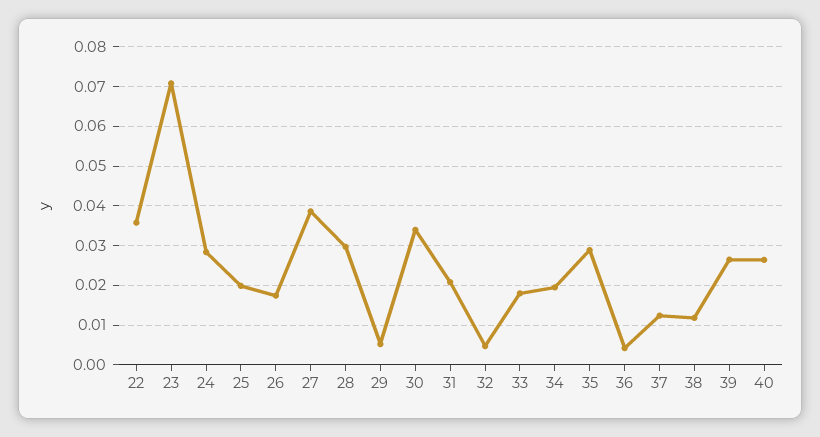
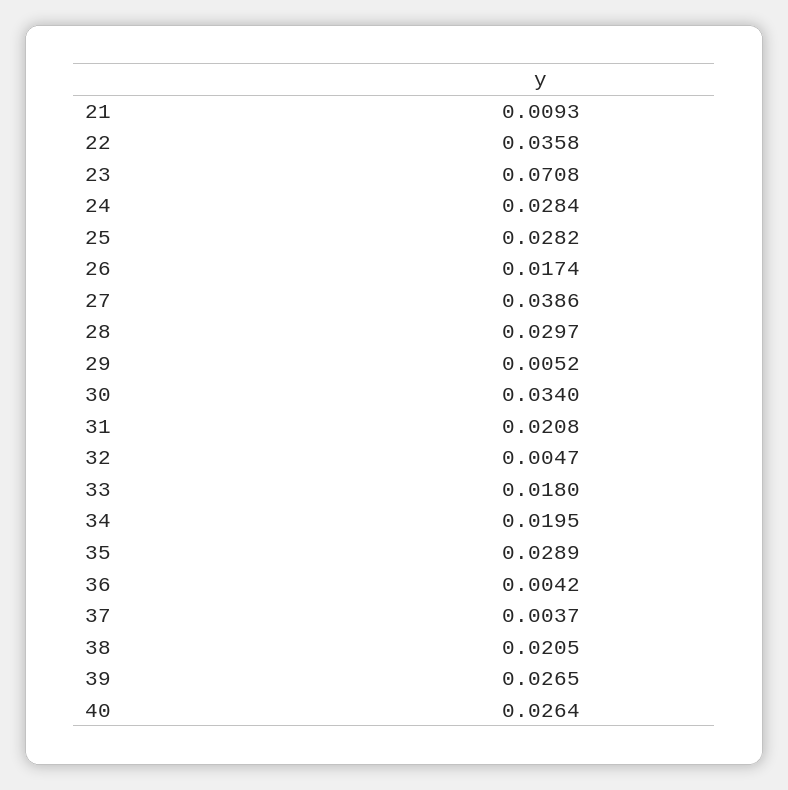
  {
    "22": 0.0358,
    "23": 0.0708,
    "24": 0.0284,
-   "25": 0.02,
+   "25": 0.0282,
    "26": 0.0174,
    "27": 0.0386,
    "28": 0.0297,
    "29": 0.0052,
    "30": 0.034,
    "31": 0.0208,
    "32": 0.0047,
    "33": 0.018,
    "34": 0.0195,
    "35": 0.0289,
    "36": 0.0042,
-   "37": 0.012,
+   "37": 0.0037,
-   "38": 0.012,
+   "38": 0.0205,
    "39": 0.0265,
-   "40": 0.0264
+   "40": 0.0264,
+   "21": 0.0093
  }

